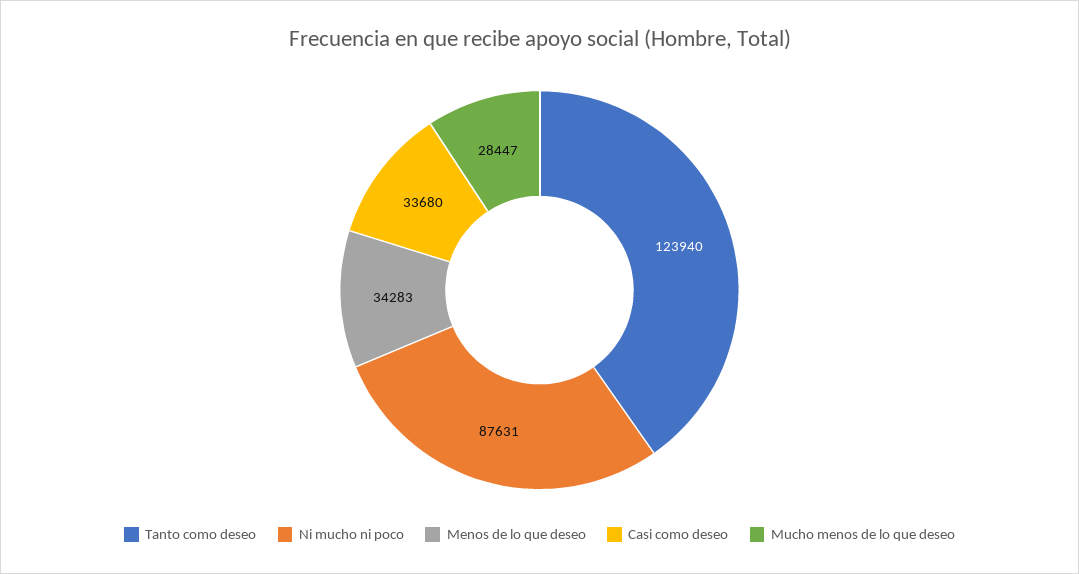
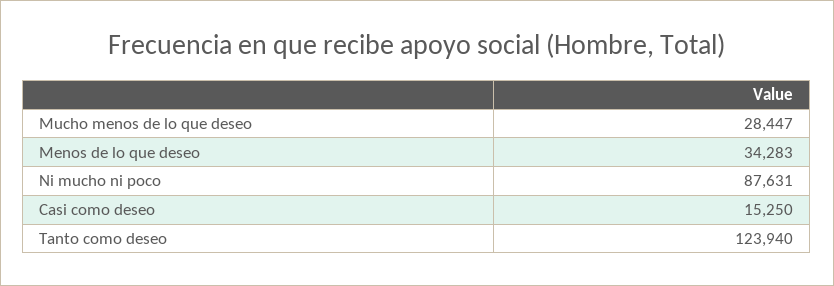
  {
    "Tanto como deseo": 123940,
    "Ni mucho ni poco": 87631,
    "Menos de lo que deseo": 34283,
-   "Casi como deseo": 33680,
+   "Casi como deseo": 15250,
    "Mucho menos de lo que deseo": 28447
  }

